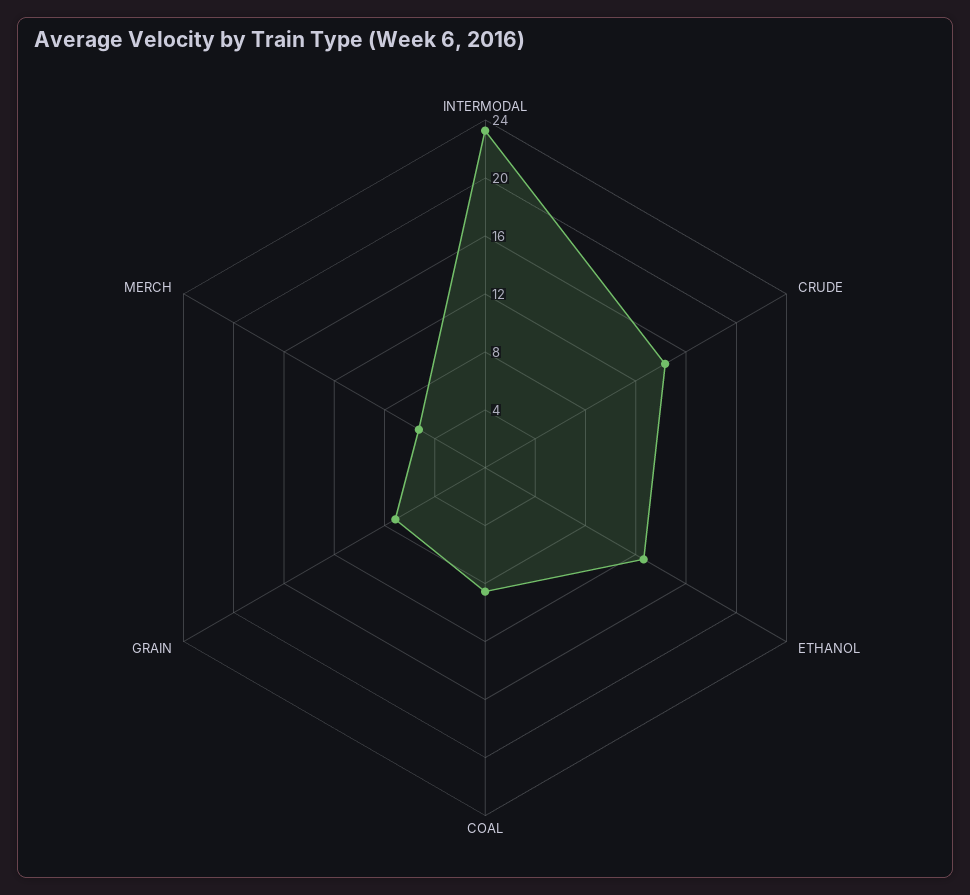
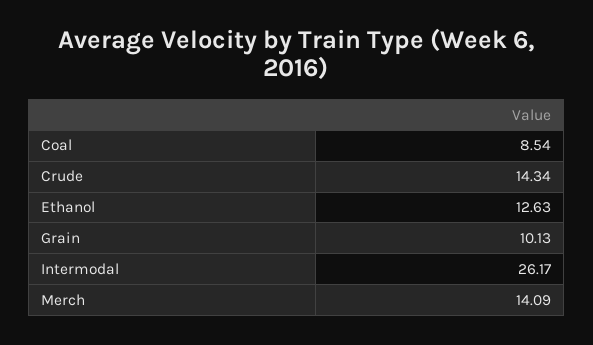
  {
-   "INTERMODAL": 23,
+   "INTERMODAL": 26.17,
    "CRUDE": 14.34,
    "ETHANOL": 12.63,
    "COAL": 8.54,
-   "GRAIN": 7,
+   "GRAIN": 10.13,
-   "MERCH": 5
+   "MERCH": 14.09
  }

